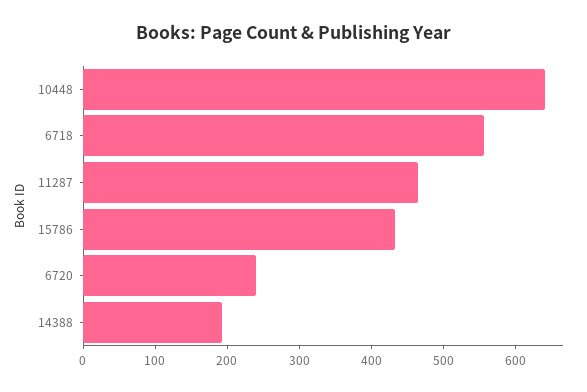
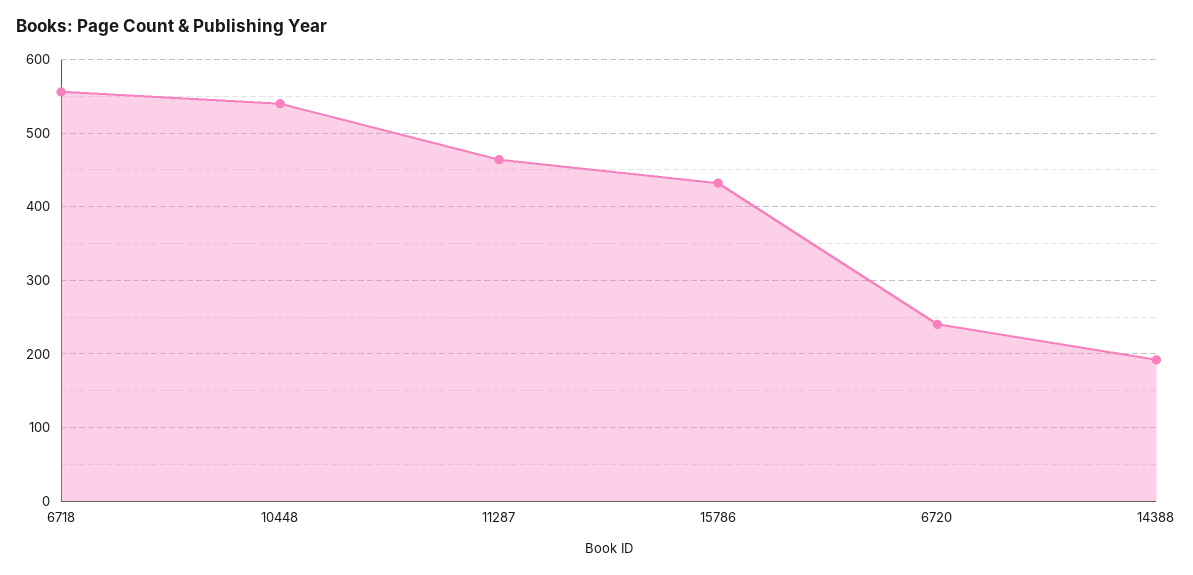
  {
-   "10448": 640,
+   "10448": 540,
    "6718": 560,
    "11287": 460,
    "15786": 430,
    "6720": 240,
    "14388": 190
  }

